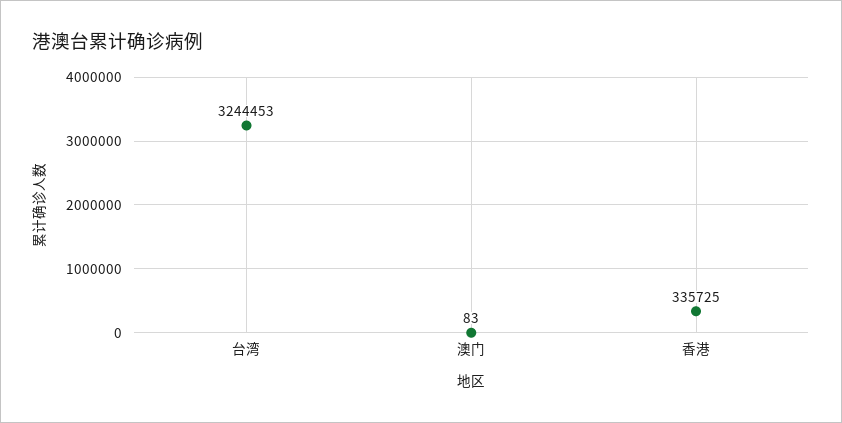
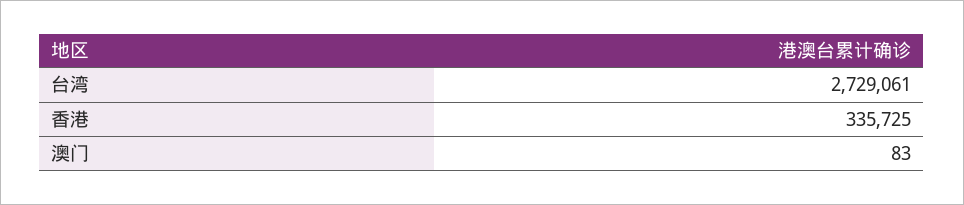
  {
-   "台湾": 3244453,
+   "台湾": 2729061,
    "澳门": 83,
    "香港": 335725
  }

